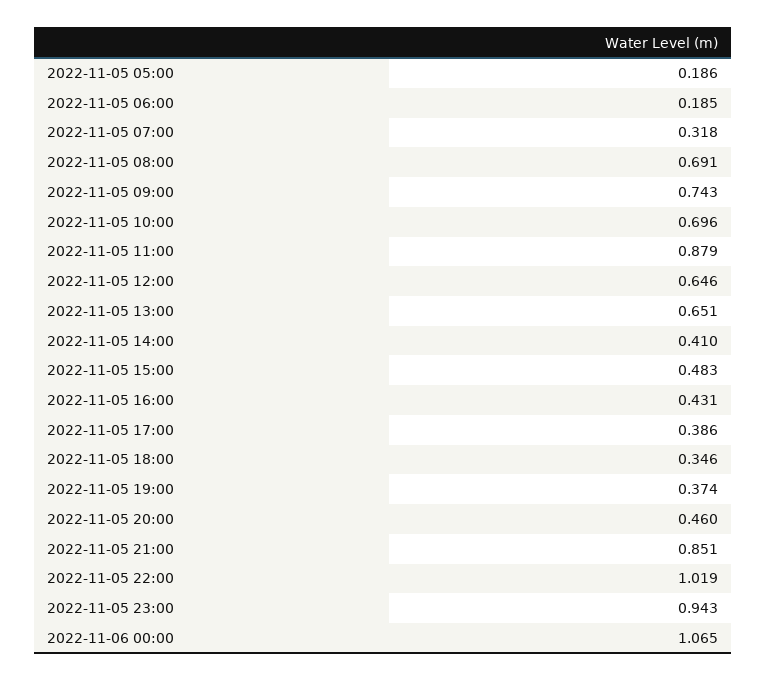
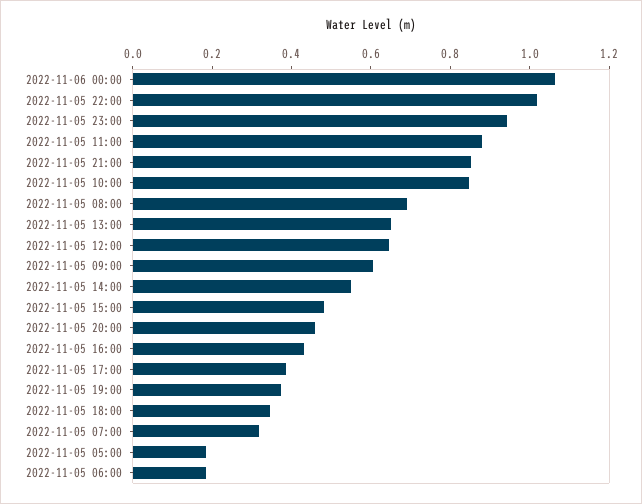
  {
    "2022-11-05 05:00": 0.186,
    "2022-11-05 06:00": 0.185,
    "2022-11-05 07:00": 0.318,
    "2022-11-05 08:00": 0.691,
-   "2022-11-05 09:00": 0.743,
+   "2022-11-05 09:00": 0.6,
-   "2022-11-05 10:00": 0.696,
+   "2022-11-05 10:00": 0.85,
    "2022-11-05 11:00": 0.879,
    "2022-11-05 12:00": 0.646,
    "2022-11-05 13:00": 0.651,
-   "2022-11-05 14:00": 0.41,
+   "2022-11-05 14:00": 0.55,
    "2022-11-05 15:00": 0.483,
    "2022-11-05 16:00": 0.431,
    "2022-11-05 17:00": 0.386,
    "2022-11-05 18:00": 0.346,
    "2022-11-05 19:00": 0.374,
    "2022-11-05 20:00": 0.46,
    "2022-11-05 21:00": 0.851,
    "2022-11-05 22:00": 1.019,
    "2022-11-05 23:00": 0.943,
    "2022-11-06 00:00": 1.065
  }

